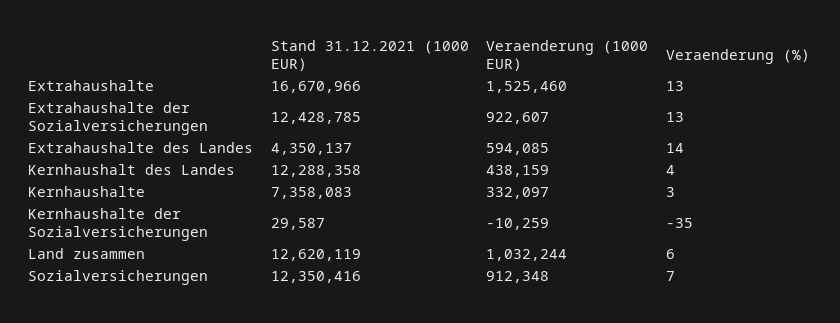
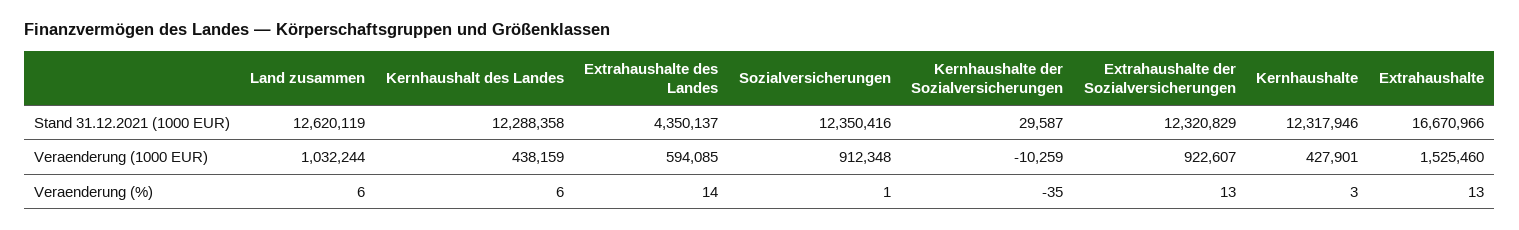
  {
    "Stand 31.12.2021 (1000 EUR)": {
      "Extrahaushalte": 16670966,
-     "Extrahaushalte der Sozialversicherungen": 12428785,
+     "Extrahaushalte der Sozialversicherungen": 12320829,
      "Extrahaushalte des Landes": 4350137,
      "Kernhaushalt des Landes": 12288358,
-     "Kernhaushalte": 7358083,
+     "Kernhaushalte": 12317946,
      "Kernhaushalte der Sozialversicherungen": 29587,
      "Land zusammen": 12620119,
      "Sozialversicherungen": 12350416
    },
    "Veraenderung (1000 EUR)": {
      "Extrahaushalte": 1525460,
      "Extrahaushalte der Sozialversicherungen": 922607,
      "Extrahaushalte des Landes": 594085,
      "Kernhaushalt des Landes": 438159,
-     "Kernhaushalte": 332097,
+     "Kernhaushalte": 427901,
      "Kernhaushalte der Sozialversicherungen": -10259,
      "Land zusammen": 1032244,
      "Sozialversicherungen": 912348
    },
    "Veraenderung (%)": {
      "Extrahaushalte": 13,
      "Extrahaushalte der Sozialversicherungen": 13,
      "Extrahaushalte des Landes": 14,
-     "Kernhaushalt des Landes": 4,
+     "Kernhaushalt des Landes": 6,
      "Kernhaushalte": 3,
      "Kernhaushalte der Sozialversicherungen": -35,
      "Land zusammen": 6,
-     "Sozialversicherungen": 7
+     "Sozialversicherungen": 1
    }
  }

